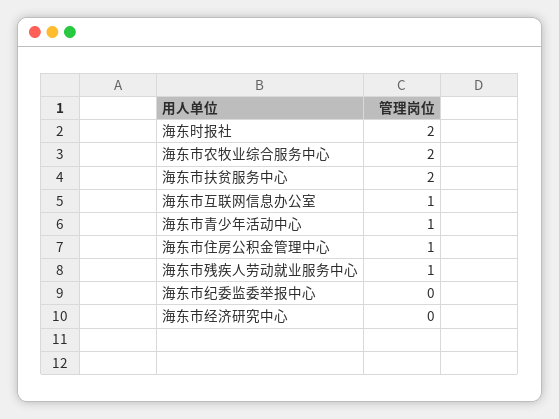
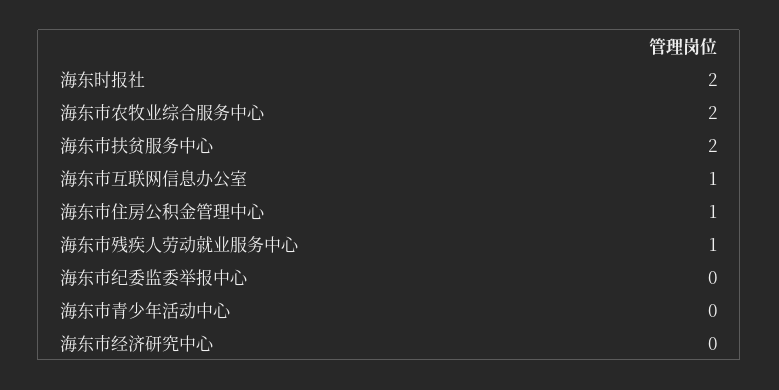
  {
    "海东时报社": 2,
    "海东市农牧业综合服务中心": 2,
    "海东市扶贫服务中心": 2,
    "海东市互联网信息办公室": 1,
-   "海东市青少年活动中心": 1,
+   "海东市青少年活动中心": 0,
    "海东市住房公积金管理中心": 1,
    "海东市残疾人劳动就业服务中心": 1,
    "海东市纪委监委举报中心": 0,
    "海东市经济研究中心": 0
  }

